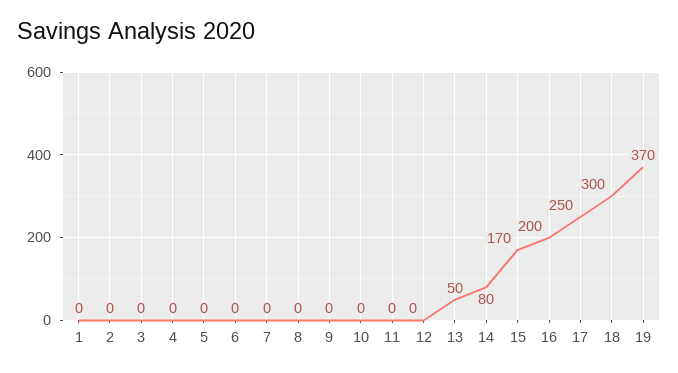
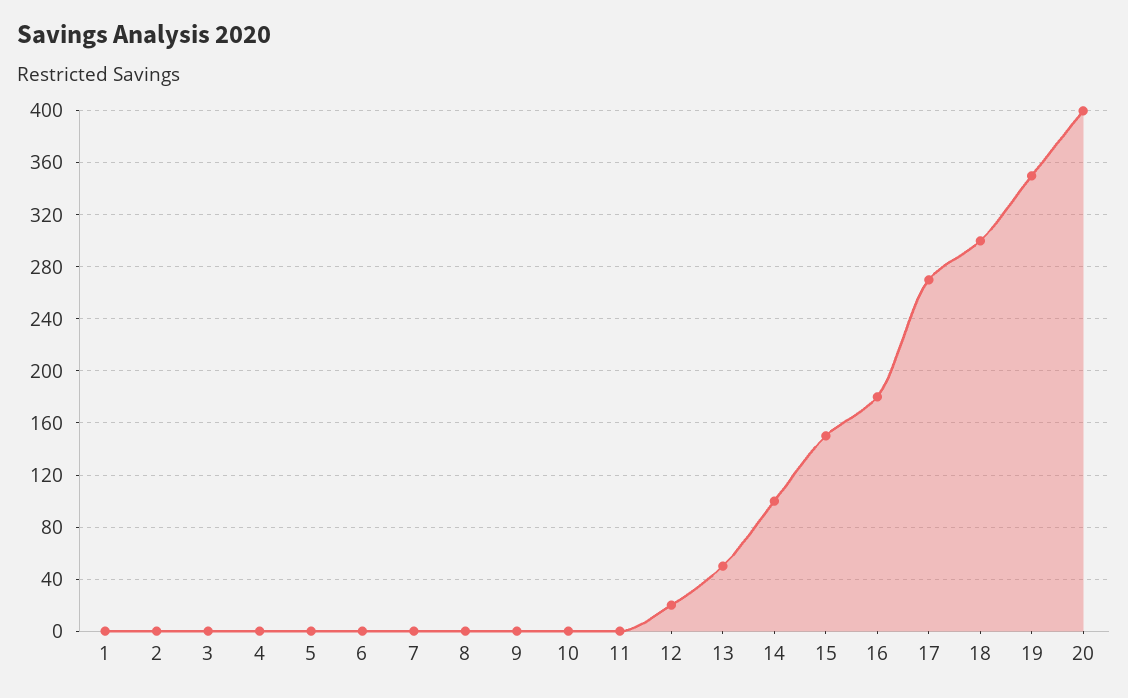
  {
    "1": 0,
    "2": 0,
    "3": 0,
    "4": 0,
    "5": 0,
    "6": 0,
    "7": 0,
    "8": 0,
    "9": 0,
    "10": 0,
    "11": 0,
-   "12": 0,
+   "12": 20,
    "13": 50,
-   "14": 80,
+   "14": 100,
-   "15": 170,
+   "15": 150,
-   "16": 200,
+   "16": 180,
-   "17": 250,
+   "17": 270,
    "18": 300,
-   "19": 370
+   "19": 350,
+   "20": 400
  }

